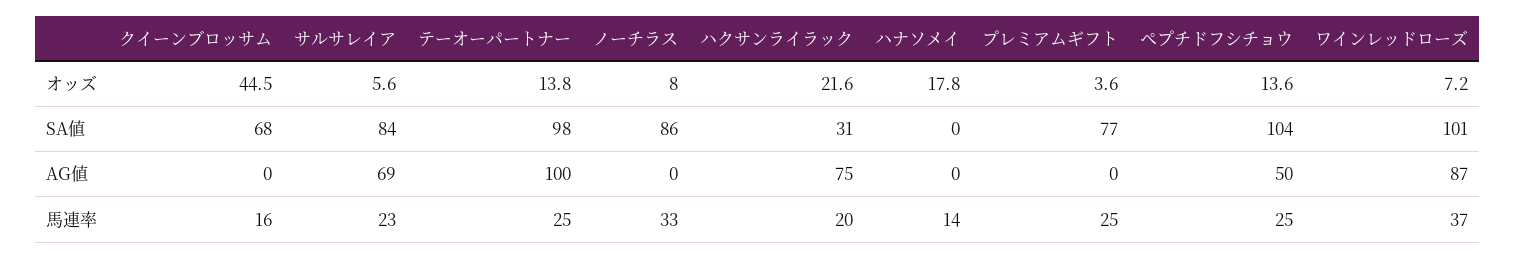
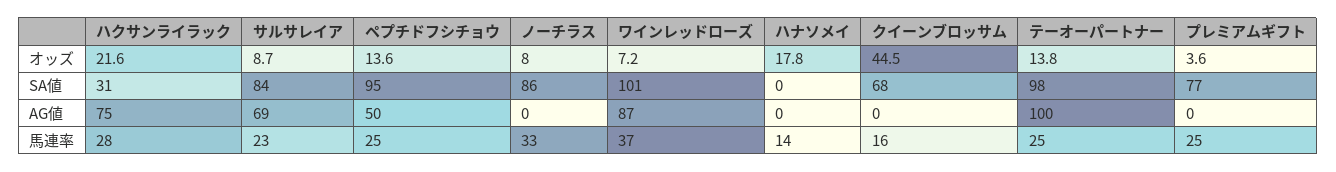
  {
    "クイーンブロッサム": {
      "オッズ": 44.5,
      "SA値": 68,
      "AG値": 0,
      "馬連率": 16
    },
    "サルサレイア": {
-     "オッズ": 5.6,
+     "オッズ": 8.7,
      "SA値": 84,
      "AG値": 69,
      "馬連率": 23
    },
    "テーオーパートナー": {
      "オッズ": 13.8,
      "SA値": 98,
      "AG値": 100,
      "馬連率": 25
    },
    "ノーチラス": {
      "オッズ": 8,
      "SA値": 86,
      "AG値": 0,
      "馬連率": 33
    },
    "ハクサンライラック": {
      "オッズ": 21.6,
      "SA値": 31,
      "AG値": 75,
-     "馬連率": 20
+     "馬連率": 28
    },
    "ハナソメイ": {
      "オッズ": 17.8,
      "SA値": 0,
      "AG値": 0,
      "馬連率": 14
    },
    "プレミアムギフト": {
      "オッズ": 3.6,
      "SA値": 77,
      "AG値": 0,
      "馬連率": 25
    },
    "ペプチドフシチョウ": {
      "オッズ": 13.6,
-     "SA値": 104,
+     "SA値": 95,
      "AG値": 50,
      "馬連率": 25
    },
    "ワインレッドローズ": {
      "オッズ": 7.2,
      "SA値": 101,
      "AG値": 87,
      "馬連率": 37
    }
  }

